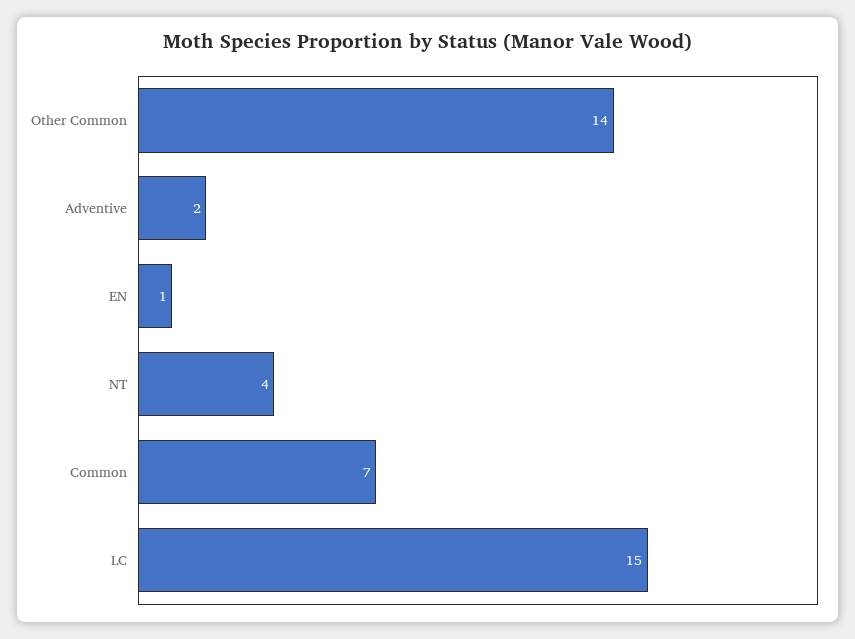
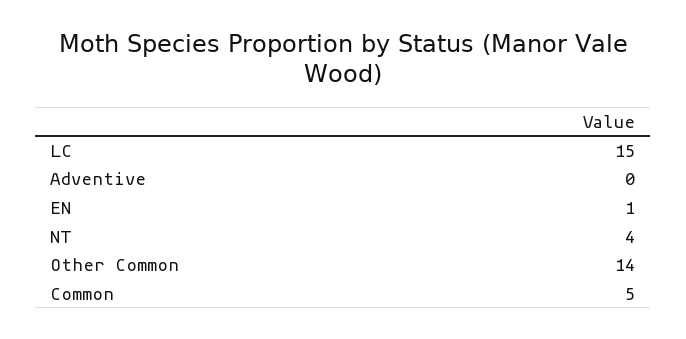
  {
    "Other Common": 14,
-   "Adventive": 2,
+   "Adventive": 0,
    "EN": 1,
    "NT": 4,
-   "Common": 7,
+   "Common": 5,
    "LC": 15
  }

